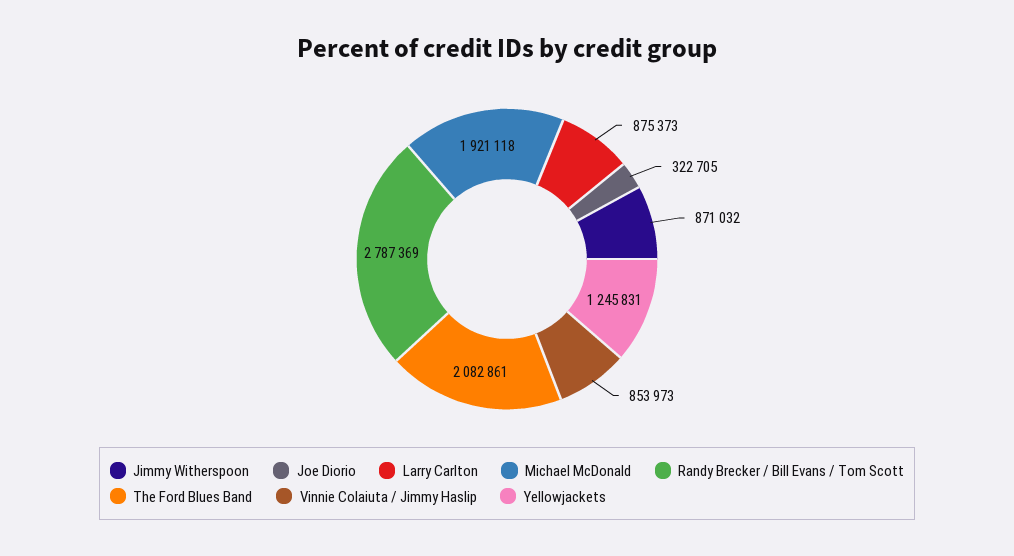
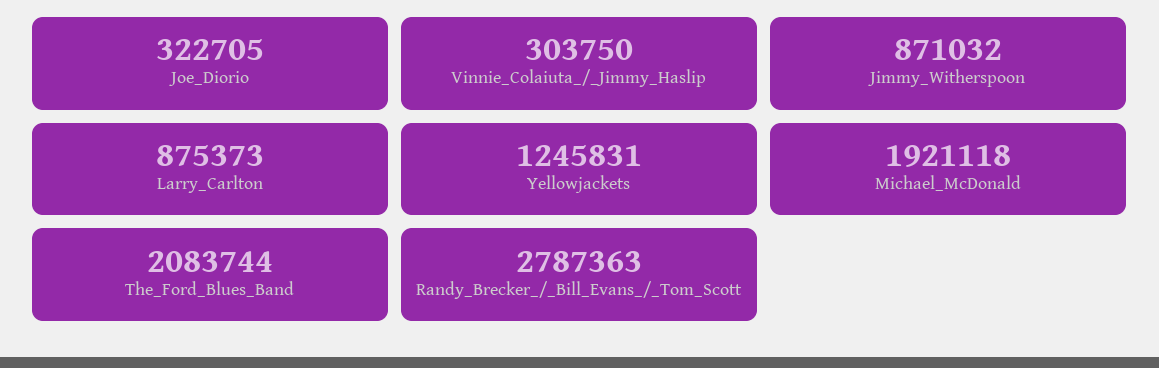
  {
    "Jimmy Witherspoon": 871032,
    "Joe Diorio": 322705,
    "Larry Carlton": 875373,
    "Michael McDonald": 1921118,
-   "Randy Brecker / Bill Evans / Tom Scott": 2787369,
+   "Randy Brecker / Bill Evans / Tom Scott": 2787363,
-   "The Ford Blues Band": 2082861,
+   "The Ford Blues Band": 2083744,
-   "Vinnie Colaiuta / Jimmy Haslip": 853973,
+   "Vinnie Colaiuta / Jimmy Haslip": 303750,
    "Yellowjackets": 1245831
  }

